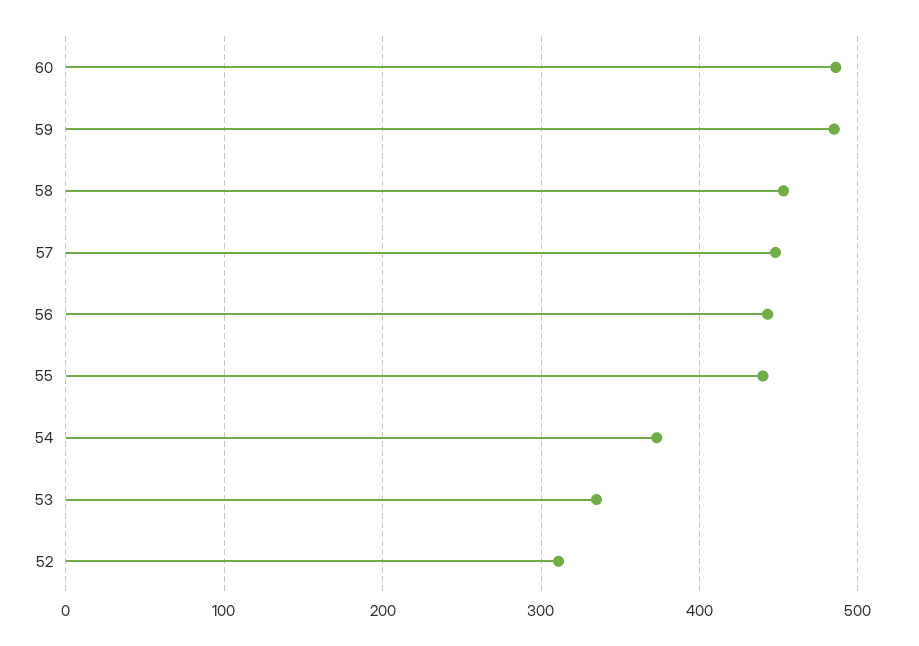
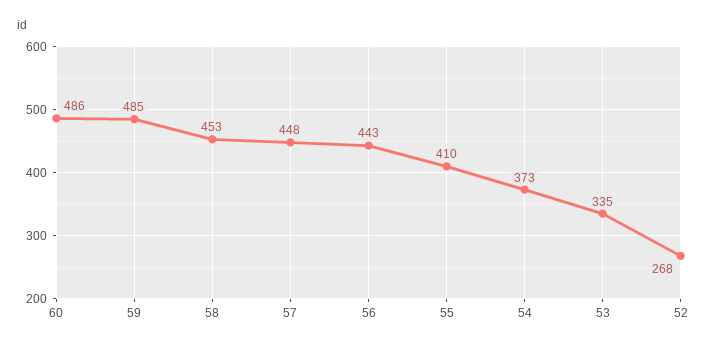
  {
    "60": 486,
    "59": 485,
    "58": 453,
    "57": 448,
    "56": 443,
-   "55": 440,
+   "55": 410,
    "54": 373,
    "53": 335,
-   "52": 310
+   "52": 268
  }

